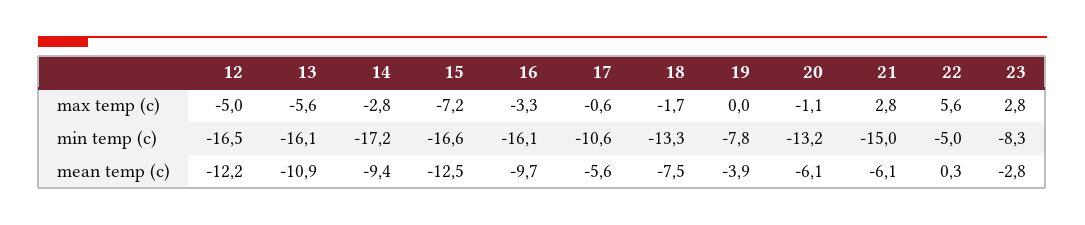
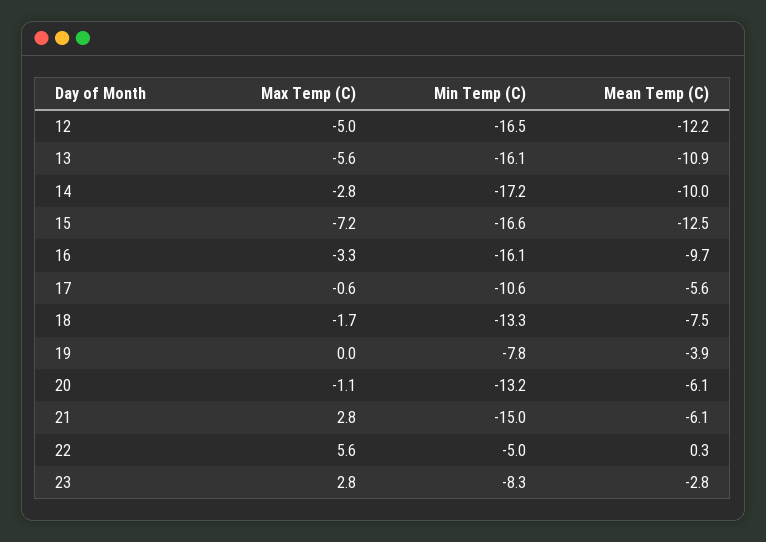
  {
    "12": {
      "max temp (c)": -5,
      "min temp (c)": -16.5,
      "mean temp (c)": -12.2
    },
    "13": {
      "max temp (c)": -5.6,
      "min temp (c)": -16.1,
      "mean temp (c)": -10.9
    },
    "14": {
      "max temp (c)": -2.8,
      "min temp (c)": -17.2,
-     "mean temp (c)": -9.4
+     "mean temp (c)": -10
    },
    "15": {
      "max temp (c)": -7.2,
      "min temp (c)": -16.6,
      "mean temp (c)": -12.5
    },
    "16": {
      "max temp (c)": -3.3,
      "min temp (c)": -16.1,
      "mean temp (c)": -9.7
    },
    "17": {
      "max temp (c)": -0.6,
      "min temp (c)": -10.6,
      "mean temp (c)": -5.6
    },
    "18": {
      "max temp (c)": -1.7,
      "min temp (c)": -13.3,
      "mean temp (c)": -7.5
    },
    "19": {
      "max temp (c)": 0,
      "min temp (c)": -7.8,
      "mean temp (c)": -3.9
    },
    "20": {
      "max temp (c)": -1.1,
      "min temp (c)": -13.2,
      "mean temp (c)": -6.1
    },
    "21": {
      "max temp (c)": 2.8,
      "min temp (c)": -15,
      "mean temp (c)": -6.1
    },
    "22": {
      "max temp (c)": 5.6,
      "min temp (c)": -5,
      "mean temp (c)": 0.3
    },
    "23": {
      "max temp (c)": 2.8,
      "min temp (c)": -8.3,
      "mean temp (c)": -2.8
    }
  }

